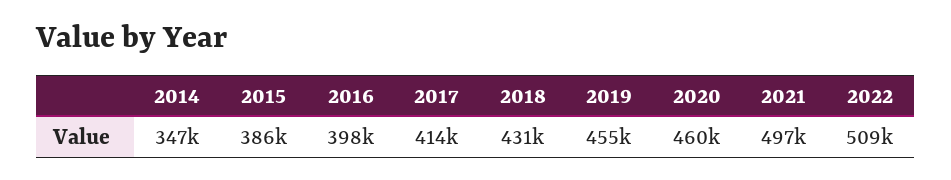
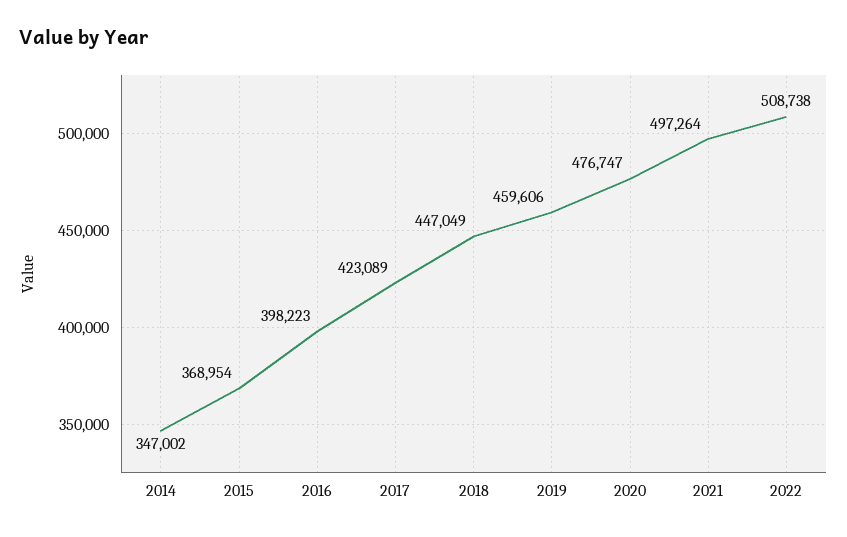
  {
    "2014": 347002,
-   "2015": 386000,
+   "2015": 368954,
    "2016": 398223,
-   "2017": 414000,
+   "2017": 423089,
-   "2018": 431000,
+   "2018": 447049,
-   "2019": 455000,
+   "2019": 459606,
-   "2020": 460000,
+   "2020": 476747,
    "2021": 497264,
    "2022": 508738
  }

